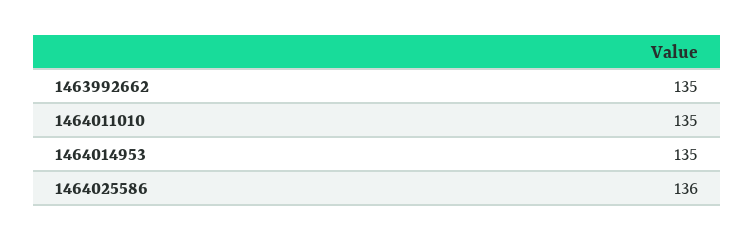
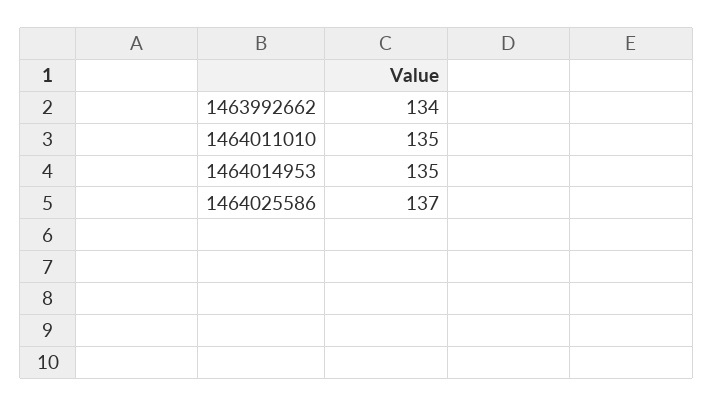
  {
-   "1463992662": 135,
+   "1463992662": 134,
    "1464011010": 135,
    "1464014953": 135,
-   "1464025586": 136
+   "1464025586": 137
  }

